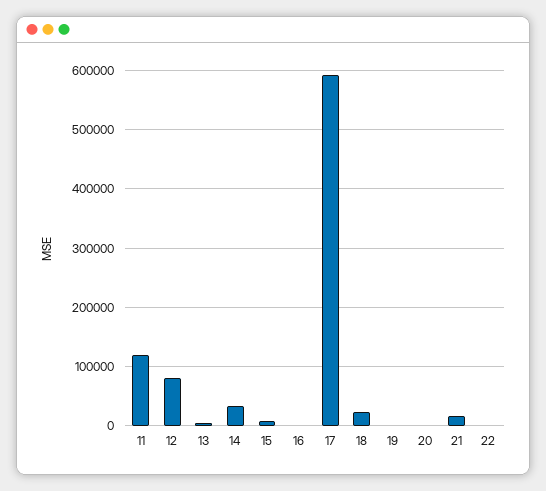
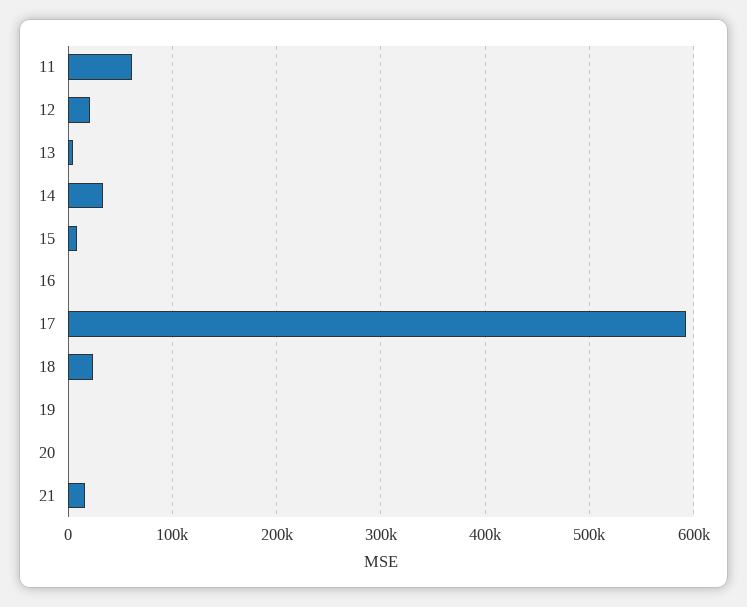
  {
-   "11": 120000,
+   "11": 60000,
-   "12": 80000,
+   "12": 20000,
    "13": 0,
    "14": 30000,
    "15": 10000,
    "16": 0,
    "17": 590000,
    "18": 20000,
    "19": 0,
    "20": 0,
-   "21": 20000,
+   "21": 20000
-   "22": 0
  }

